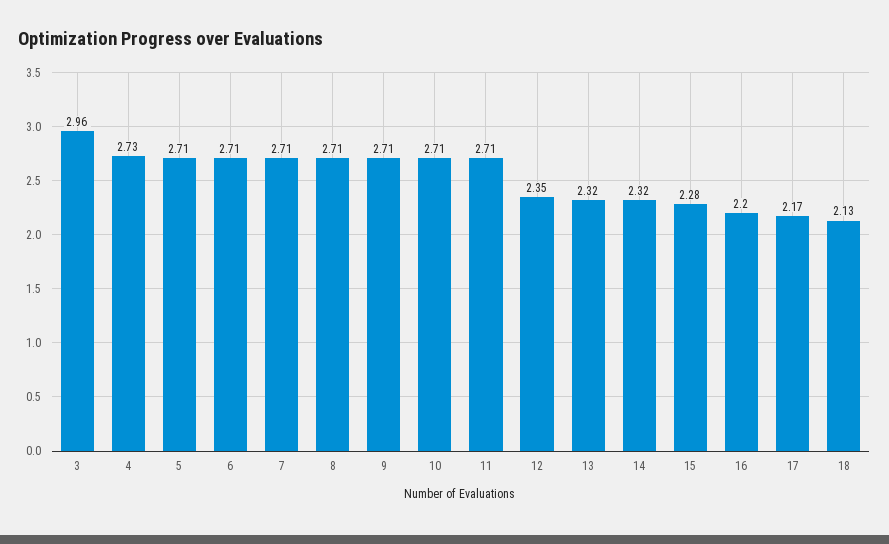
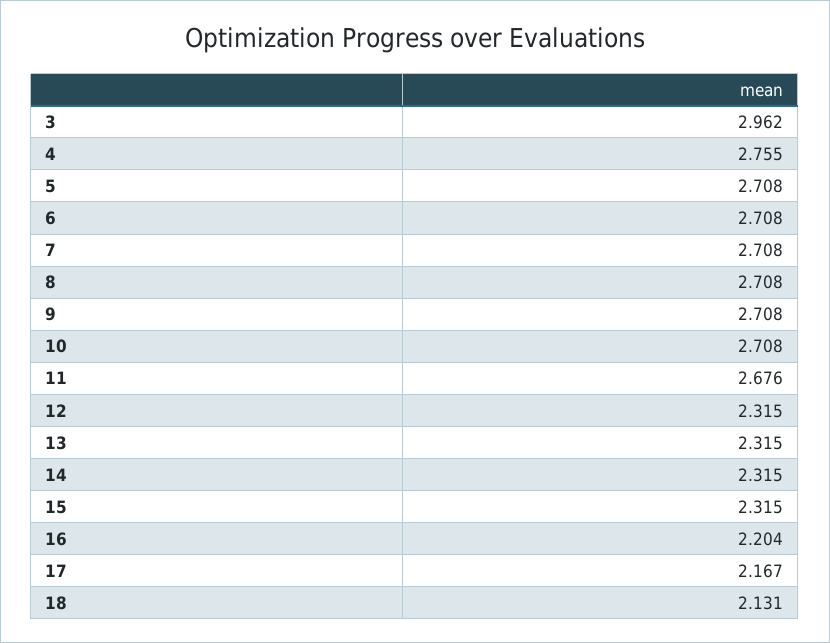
  {
    "3": 2.962,
-   "4": 2.73,
+   "4": 2.755,
    "5": 2.708,
    "6": 2.708,
    "7": 2.708,
    "8": 2.708,
    "9": 2.708,
    "10": 2.708,
-   "11": 2.71,
+   "11": 2.676,
-   "12": 2.35,
+   "12": 2.315,
    "13": 2.315,
    "14": 2.315,
-   "15": 2.28,
+   "15": 2.315,
    "16": 2.204,
    "17": 2.167,
    "18": 2.131
  }

